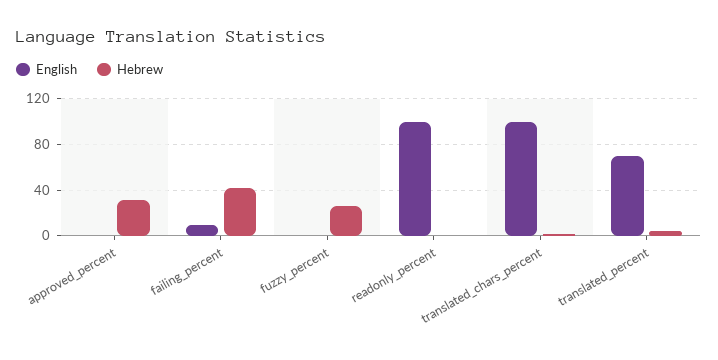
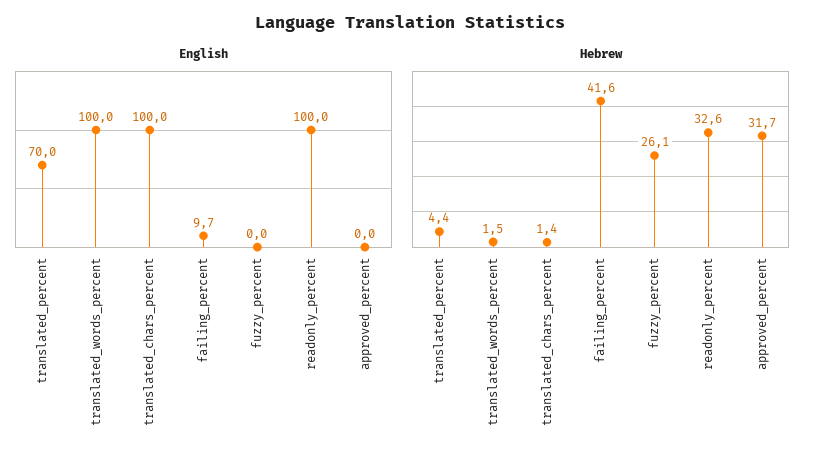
  {
    "English": {
      "approved_percent": 0,
      "failing_percent": 9.7,
      "fuzzy_percent": 0,
      "readonly_percent": 100,
      "translated_chars_percent": 100,
-     "translated_percent": 70
+     "translated_percent": 70,
+     "translated_words_percent": 100
    },
    "Hebrew": {
      "approved_percent": 31.7,
      "failing_percent": 41.6,
      "fuzzy_percent": 26.1,
-     "readonly_percent": 0,
+     "readonly_percent": 32.6,
      "translated_chars_percent": 1.4,
-     "translated_percent": 4.4
+     "translated_percent": 4.4,
+     "translated_words_percent": 1.5
    }
  }

